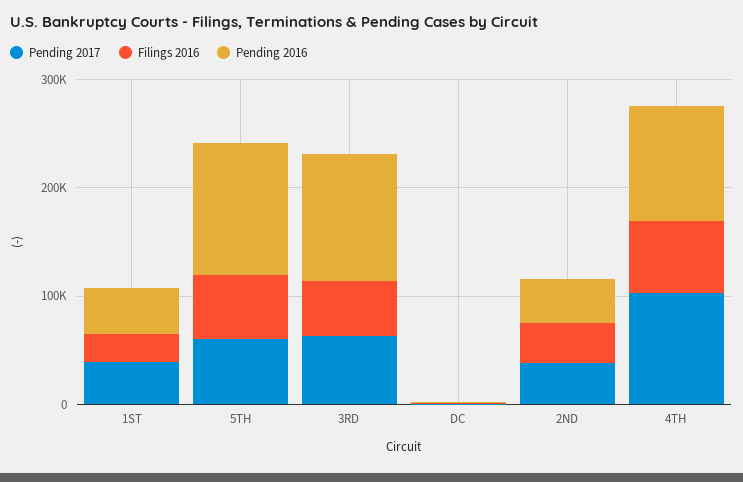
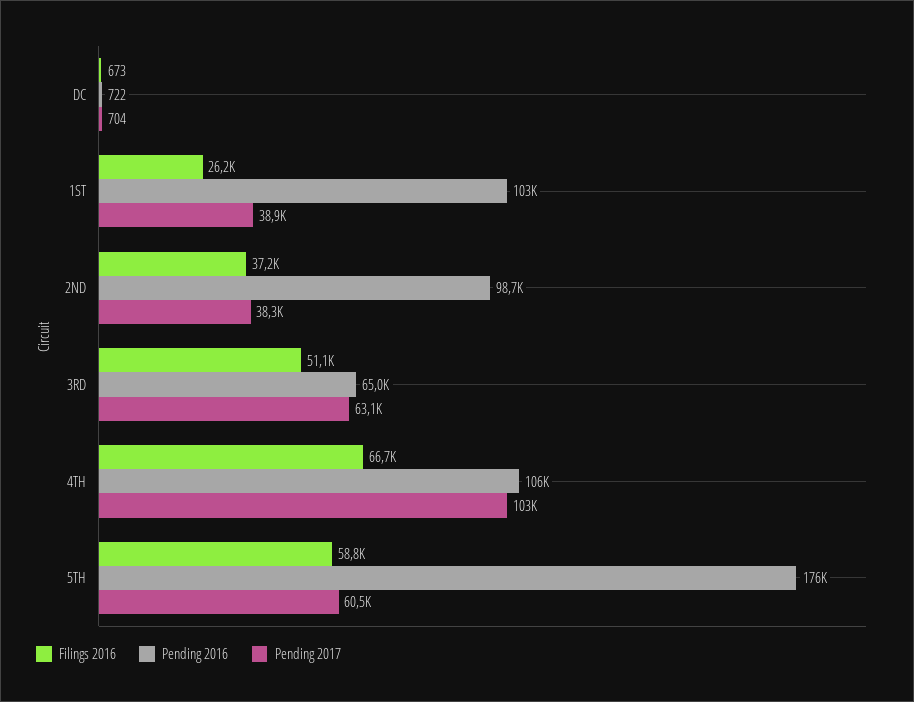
  {
    "Pending 2017": {
      "1ST": 38900,
      "5TH": 60500,
      "3RD": 63100,
      "DC": 704,
      "2ND": 38300,
      "4TH": 103000
    },
    "Filings 2016": {
      "1ST": 26200,
      "5TH": 58800,
      "3RD": 51100,
      "DC": 673,
      "2ND": 37200,
      "4TH": 66700
    },
    "Pending 2016": {
-     "1ST": 40000,
+     "1ST": 103000,
-     "5TH": 120000,
+     "5TH": 176000,
-     "3RD": 120000,
+     "3RD": 65000,
      "DC": 722,
-     "2ND": 40000,
+     "2ND": 98700,
      "4TH": 106000
    }
  }

